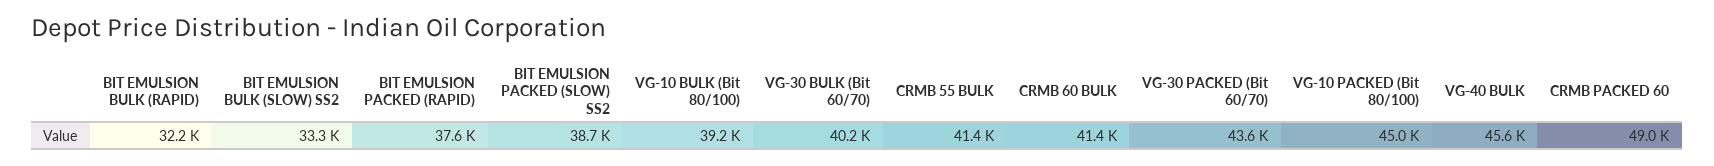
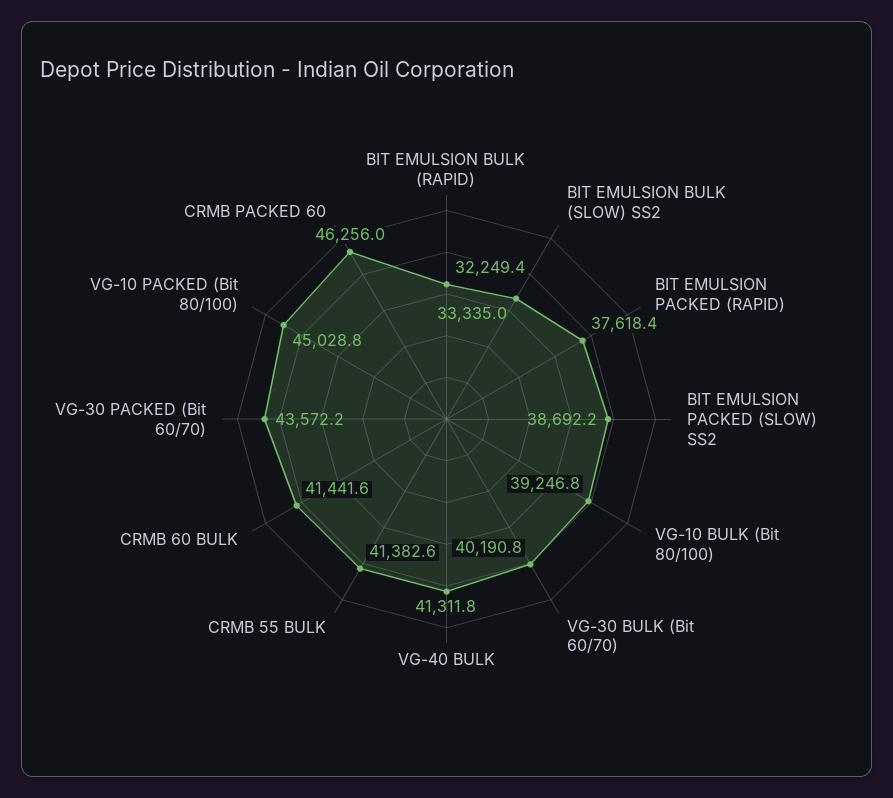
  {
    "BIT EMULSION BULK (RAPID)": 32249.4,
    "BIT EMULSION BULK (SLOW) SS2": 33335,
    "BIT EMULSION PACKED (RAPID)": 37618.4,
    "BIT EMULSION PACKED (SLOW) SS2": 38692.2,
    "VG-10 BULK (Bit 80/100)": 39246.8,
    "VG-30 BULK (Bit 60/70)": 40190.8,
    "CRMB 55 BULK": 41382.6,
    "CRMB 60 BULK": 41441.6,
    "VG-30 PACKED (Bit 60/70)": 43572.2,
    "VG-10 PACKED (Bit 80/100)": 45028.8,
-   "VG-40 BULK": 45600,
+   "VG-40 BULK": 41311.8,
-   "CRMB PACKED 60": 49000
+   "CRMB PACKED 60": 46256
  }

